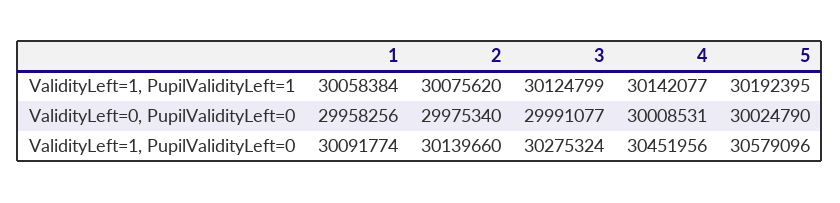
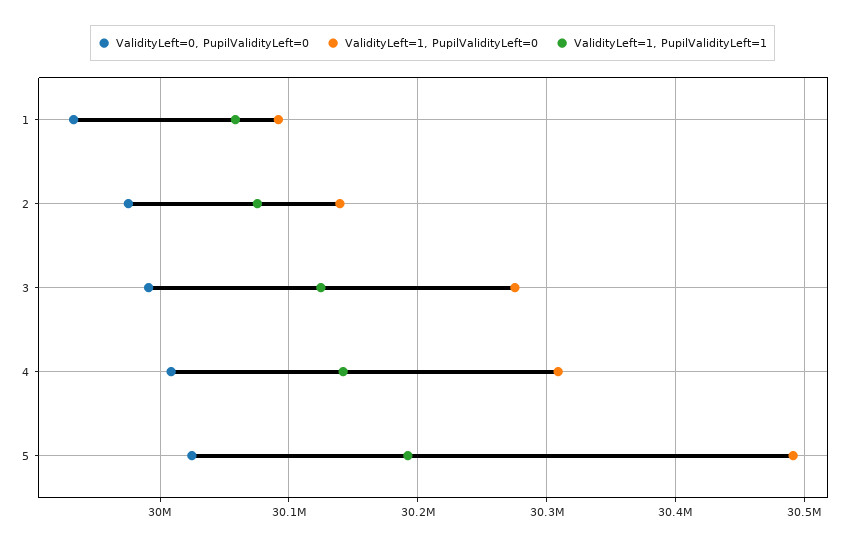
  {
    "ValidityLeft=1, PupilValidityLeft=1": {
      "1": 30058384,
      "2": 30075620,
      "3": 30124799,
      "4": 30142077,
      "5": 30192395
    },
    "ValidityLeft=0, PupilValidityLeft=0": {
-     "1": 29958256,
+     "1": 29930000,
      "2": 29975340,
      "3": 29991077,
      "4": 30008531,
      "5": 30024790
    },
    "ValidityLeft=1, PupilValidityLeft=0": {
      "1": 30091774,
      "2": 30139660,
      "3": 30275324,
-     "4": 30451956,
+     "4": 30310000,
-     "5": 30579096
+     "5": 30490000
    }
  }

